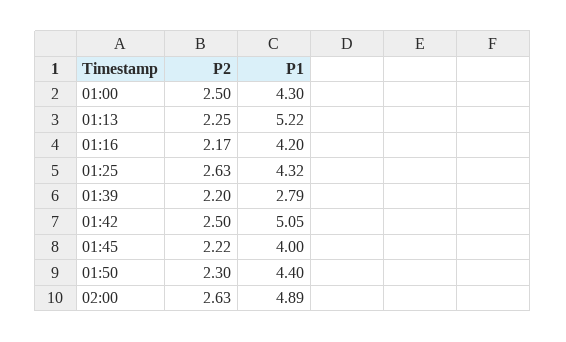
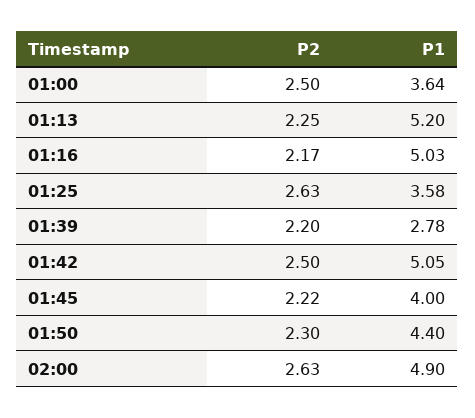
  {
    "P2": {
      "01:00": 2.5,
      "01:13": 2.25,
      "01:16": 2.17,
      "01:25": 2.63,
      "01:39": 2.2,
      "01:42": 2.5,
      "01:45": 2.22,
      "01:50": 2.3,
      "02:00": 2.63
    },
    "P1": {
-     "01:00": 4.3,
+     "01:00": 3.64,
-     "01:13": 5.22,
+     "01:13": 5.2,
-     "01:16": 4.2,
+     "01:16": 5.03,
-     "01:25": 4.32,
+     "01:25": 3.58,
-     "01:39": 2.79,
+     "01:39": 2.78,
      "01:42": 5.05,
      "01:45": 4,
      "01:50": 4.4,
-     "02:00": 4.89
+     "02:00": 4.9
    }
  }

